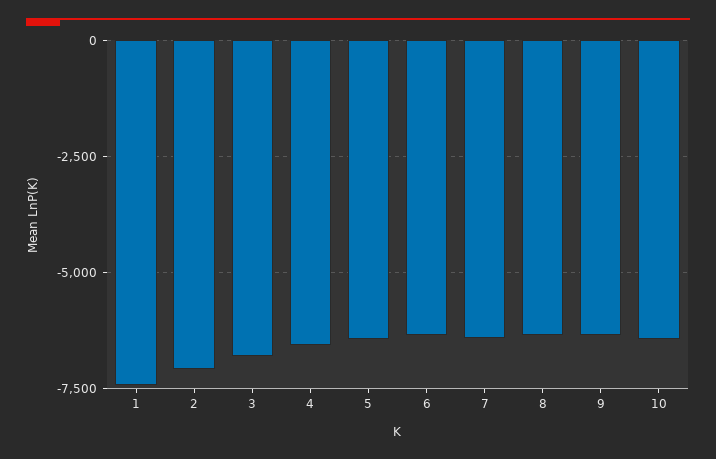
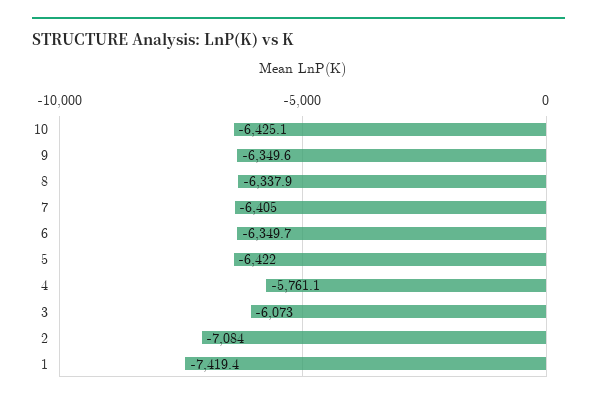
  {
    "1": -7419.4,
    "2": -7084,
-   "3": -6750,
+   "3": -6073,
-   "4": -6500,
+   "4": -5761.1,
    "5": -6422,
    "6": -6349.7,
    "7": -6405,
    "8": -6337.9,
    "9": -6349.6,
    "10": -6425.1
  }

